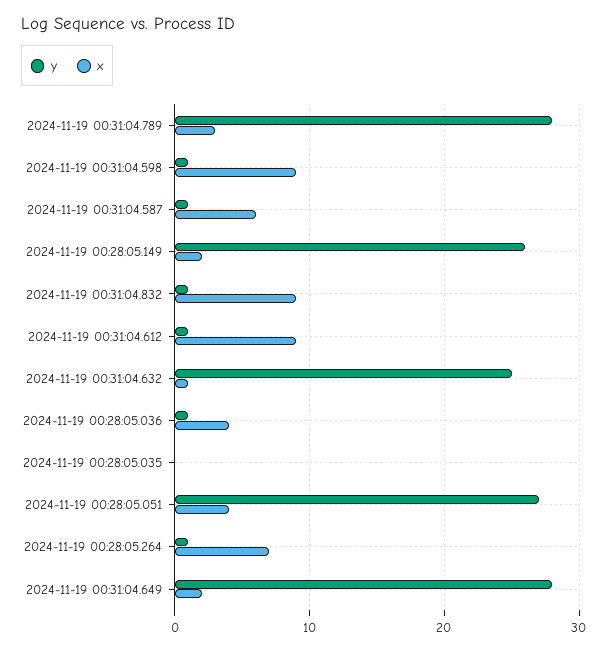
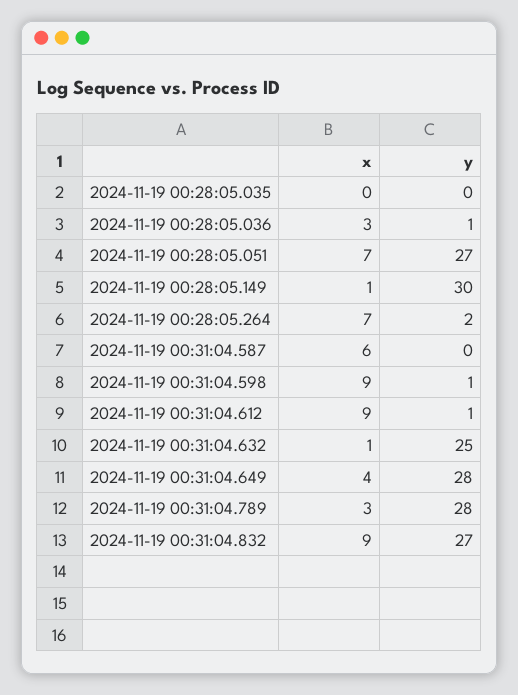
  {
    "y": {
      "2024-11-19 00:31:04.789": 28,
      "2024-11-19 00:31:04.598": 1,
-     "2024-11-19 00:31:04.587": 1,
+     "2024-11-19 00:31:04.587": 0,
-     "2024-11-19 00:28:05.149": 26,
+     "2024-11-19 00:28:05.149": 30,
-     "2024-11-19 00:31:04.832": 1,
+     "2024-11-19 00:31:04.832": 27,
      "2024-11-19 00:31:04.612": 1,
      "2024-11-19 00:31:04.632": 25,
      "2024-11-19 00:28:05.036": 1,
      "2024-11-19 00:28:05.035": 0,
      "2024-11-19 00:28:05.051": 27,
-     "2024-11-19 00:28:05.264": 1,
+     "2024-11-19 00:28:05.264": 2,
      "2024-11-19 00:31:04.649": 28
    },
    "x": {
      "2024-11-19 00:31:04.789": 3,
      "2024-11-19 00:31:04.598": 9,
      "2024-11-19 00:31:04.587": 6,
-     "2024-11-19 00:28:05.149": 2,
+     "2024-11-19 00:28:05.149": 1,
      "2024-11-19 00:31:04.832": 9,
      "2024-11-19 00:31:04.612": 9,
      "2024-11-19 00:31:04.632": 1,
-     "2024-11-19 00:28:05.036": 4,
+     "2024-11-19 00:28:05.036": 3,
      "2024-11-19 00:28:05.035": 0,
-     "2024-11-19 00:28:05.051": 4,
+     "2024-11-19 00:28:05.051": 7,
      "2024-11-19 00:28:05.264": 7,
-     "2024-11-19 00:31:04.649": 2
+     "2024-11-19 00:31:04.649": 4
    }
  }

